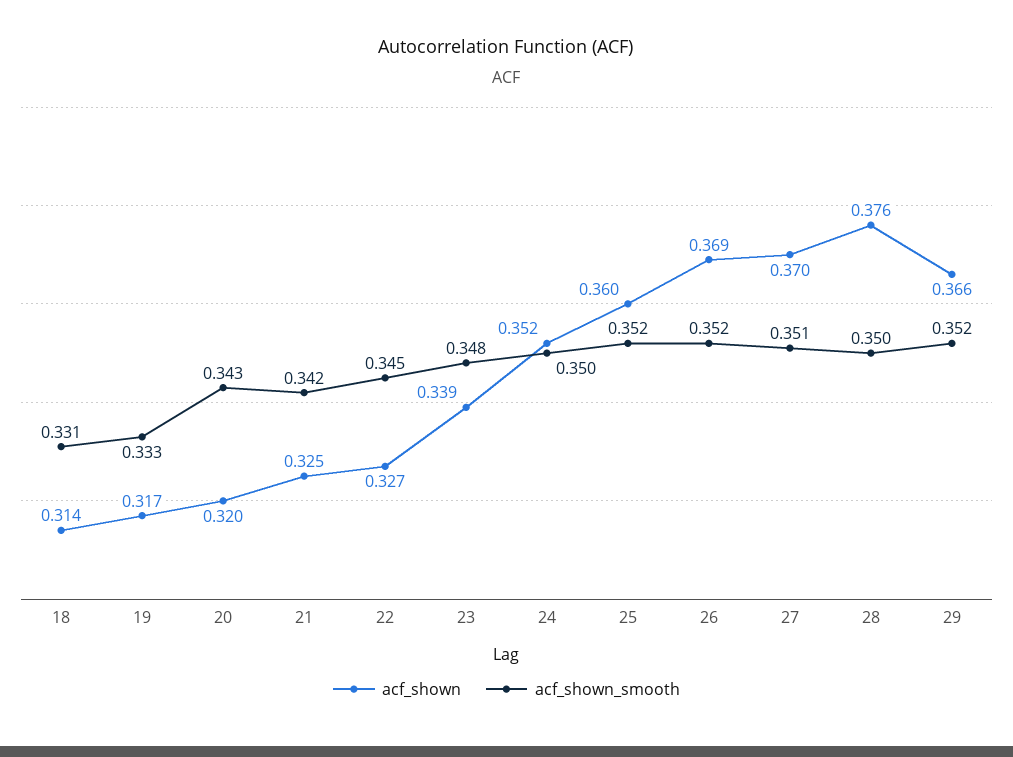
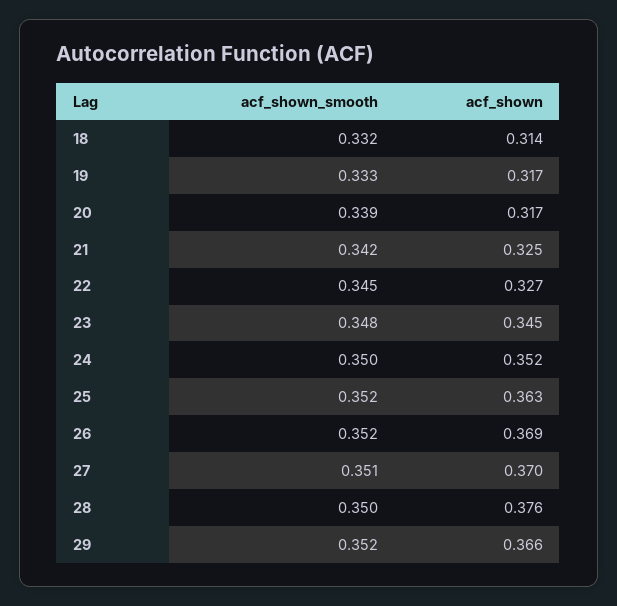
  {
    "acf_shown": {
      "18": 0.314,
      "19": 0.317,
-     "20": 0.32,
+     "20": 0.317,
      "21": 0.325,
      "22": 0.327,
-     "23": 0.339,
+     "23": 0.345,
      "24": 0.352,
-     "25": 0.36,
+     "25": 0.363,
      "26": 0.369,
      "27": 0.37,
      "28": 0.376,
      "29": 0.366
    },
    "acf_shown_smooth": {
-     "18": 0.331,
+     "18": 0.332,
      "19": 0.333,
-     "20": 0.343,
+     "20": 0.339,
      "21": 0.342,
      "22": 0.345,
      "23": 0.348,
      "24": 0.35,
      "25": 0.352,
      "26": 0.352,
      "27": 0.351,
      "28": 0.35,
      "29": 0.352
    }
  }

